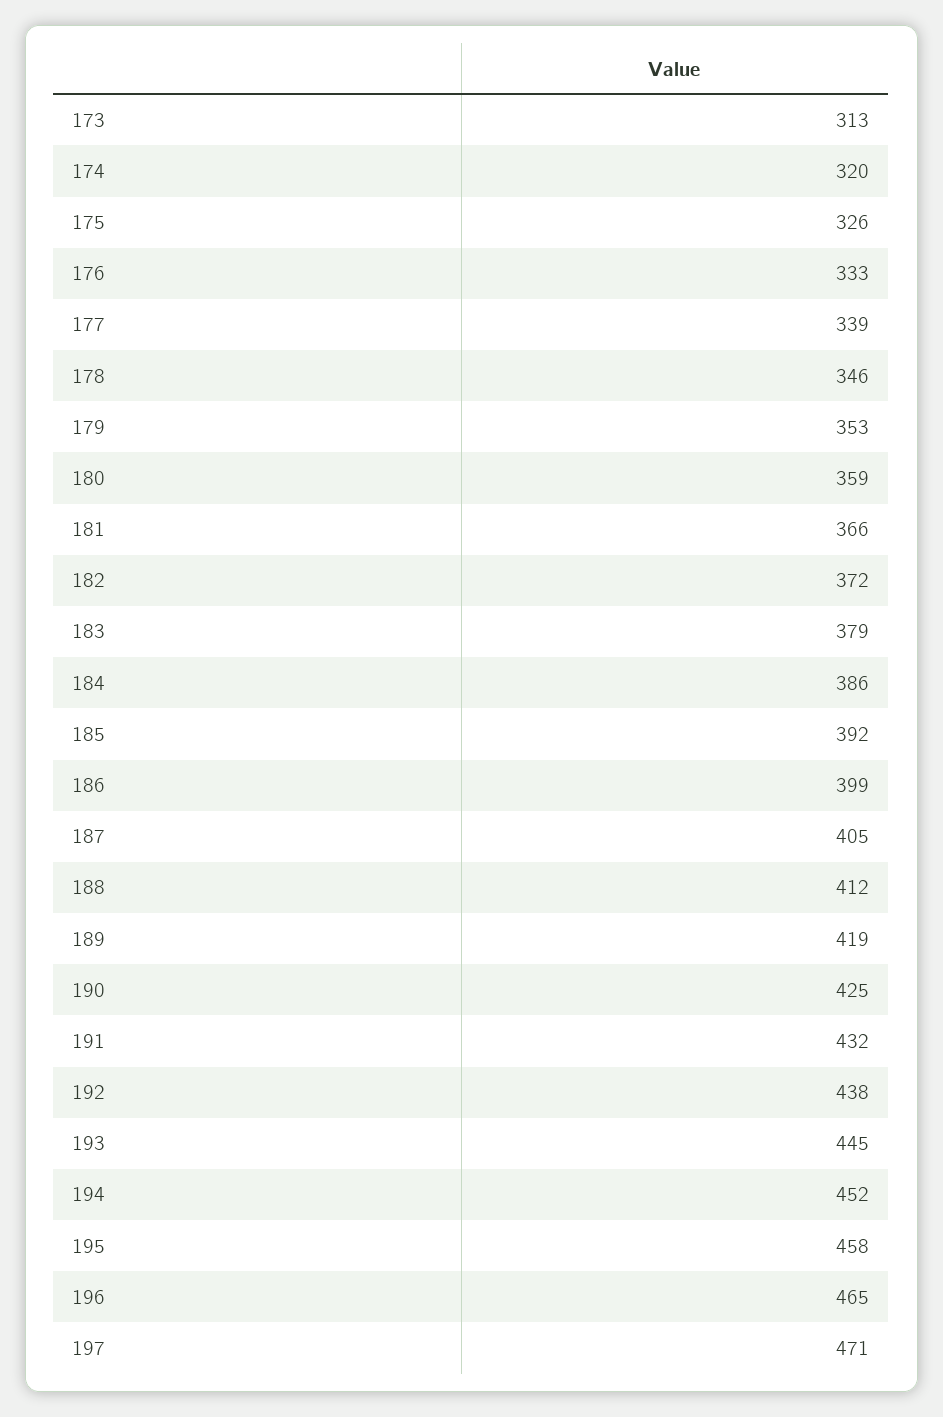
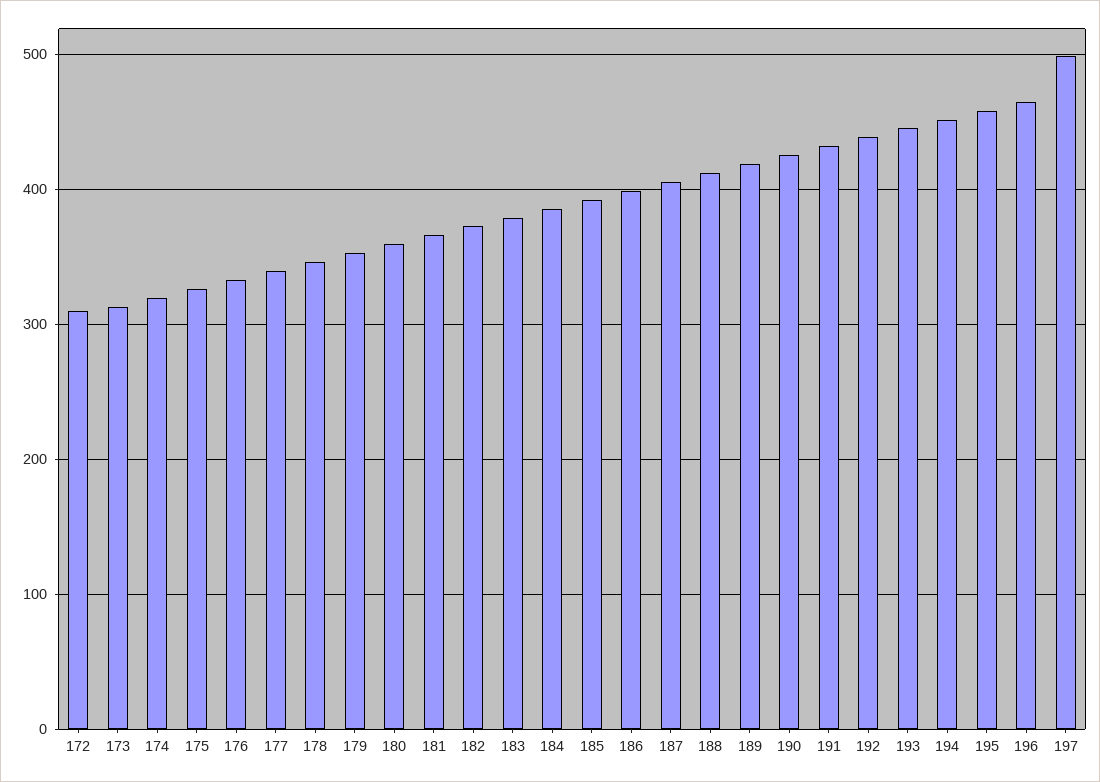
  {
    "173": 313,
    "174": 320,
    "175": 326,
    "176": 333,
    "177": 339,
    "178": 346,
    "179": 353,
    "180": 359,
    "181": 366,
    "182": 372,
    "183": 379,
    "184": 386,
    "185": 392,
    "186": 399,
    "187": 405,
    "188": 412,
    "189": 419,
    "190": 425,
    "191": 432,
    "192": 438,
    "193": 445,
    "194": 452,
    "195": 458,
    "196": 465,
-   "197": 471
+   "197": 500,
+   "172": 310
  }

